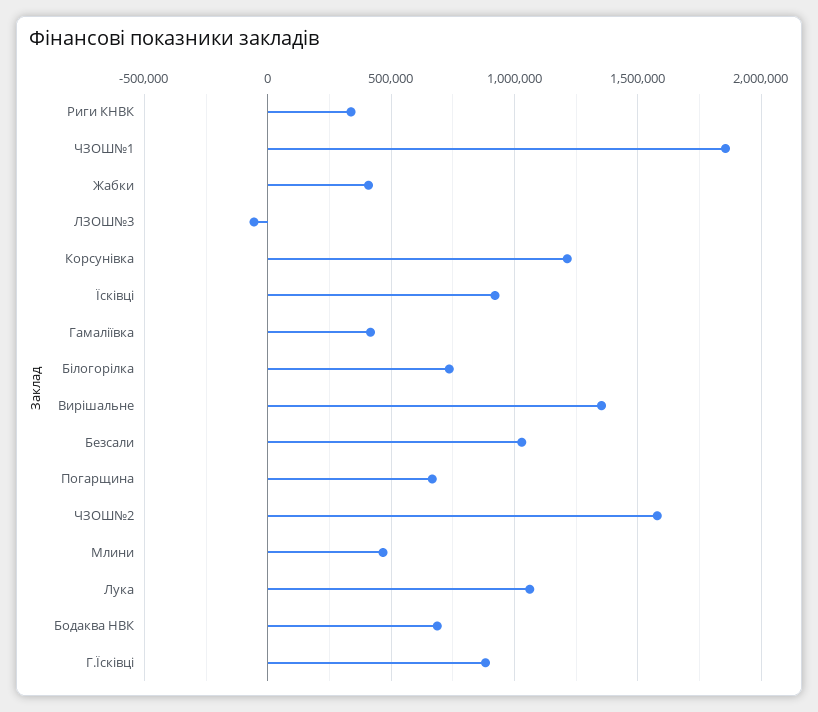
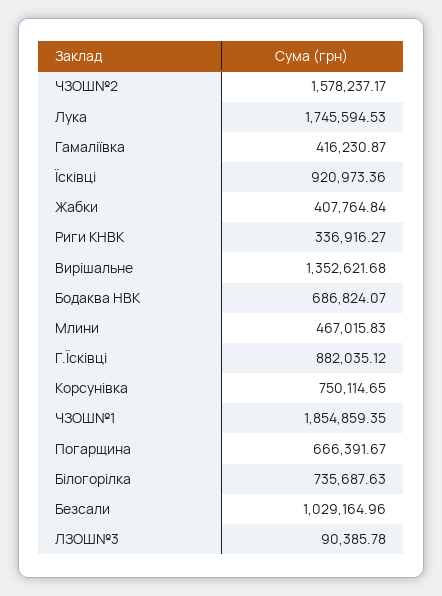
  {
    "Риги КНВК": 336916.27,
    "ЧЗОШ№1": 1854859.35,
    "Жабки": 407764.84,
-   "ЛЗОШ№3": -50000,
+   "ЛЗОШ№3": 90385.78,
-   "Корсунівка": 1200000,
+   "Корсунівка": 750114.65,
    "Їсківці": 920973.36,
    "Гамаліївка": 416230.87,
    "Білогорілка": 735687.63,
    "Вирішальне": 1352621.68,
    "Безсали": 1029164.96,
    "Погарщина": 666391.67,
    "ЧЗОШ№2": 1578237.17,
    "Млини": 467015.83,
-   "Лука": 1050000,
+   "Лука": 1745594.53,
    "Бодаква НВК": 686824.07,
    "Г.Їсківці": 882035.12
  }

